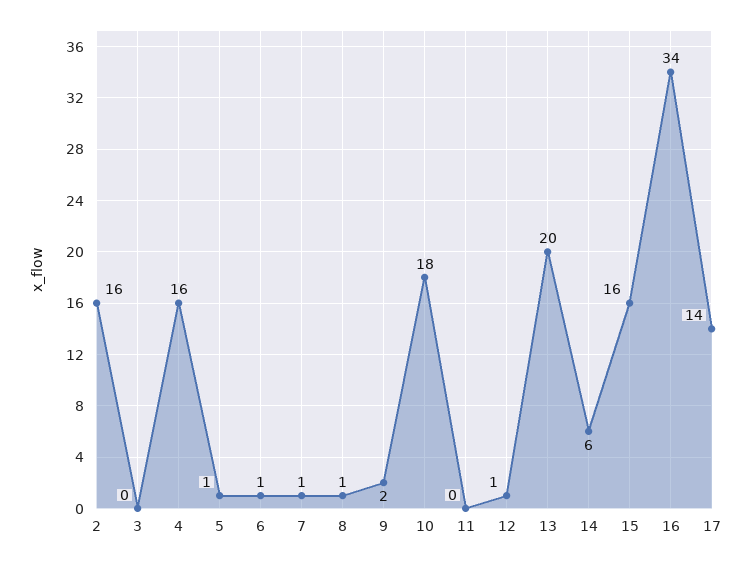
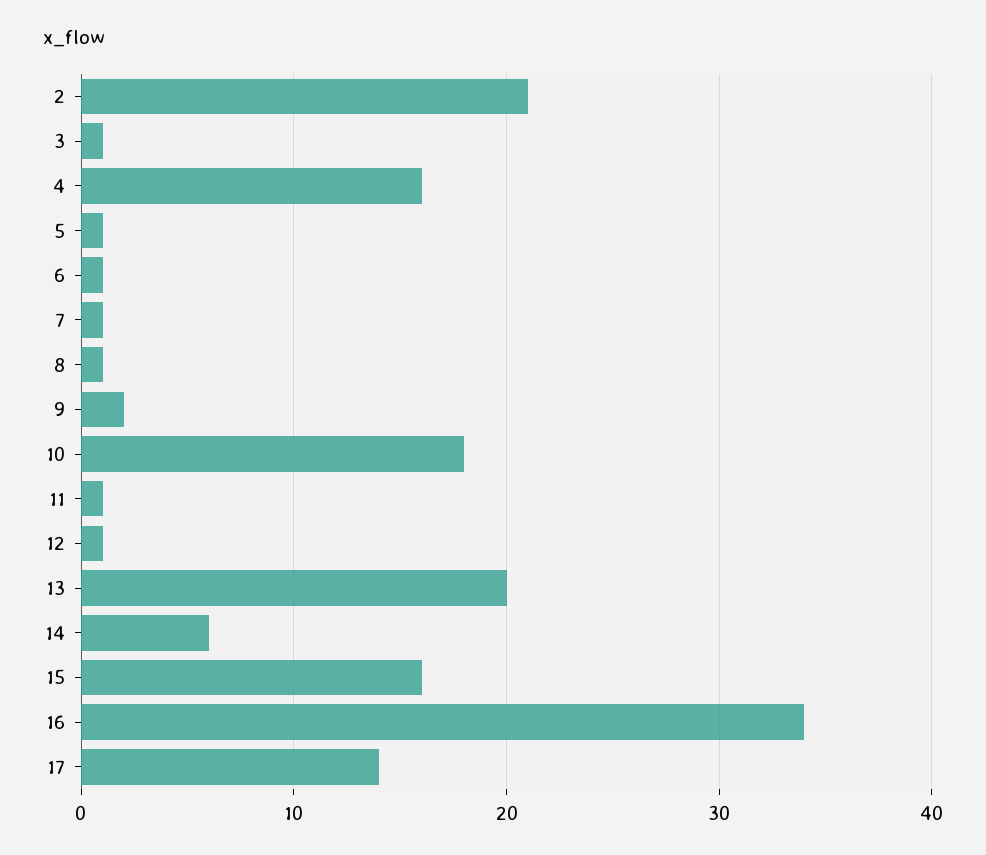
  {
-   "2": 16,
+   "2": 21,
-   "3": 0,
+   "3": 1,
    "4": 16,
    "5": 1,
    "6": 1,
    "7": 1,
    "8": 1,
    "9": 2,
    "10": 18,
-   "11": 0,
+   "11": 1,
    "12": 1,
    "13": 20,
    "14": 6,
    "15": 16,
    "16": 34,
    "17": 14
  }

